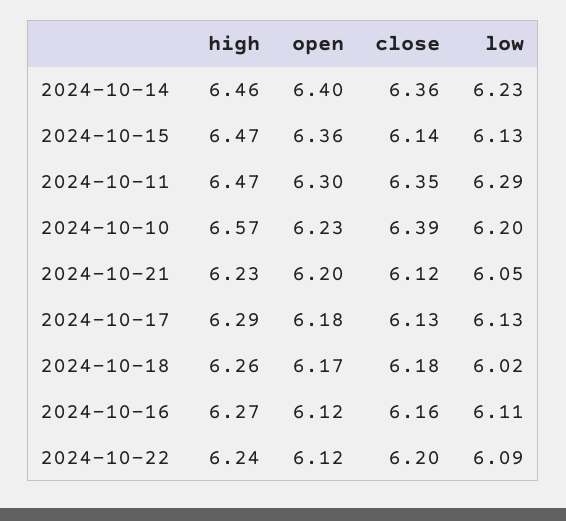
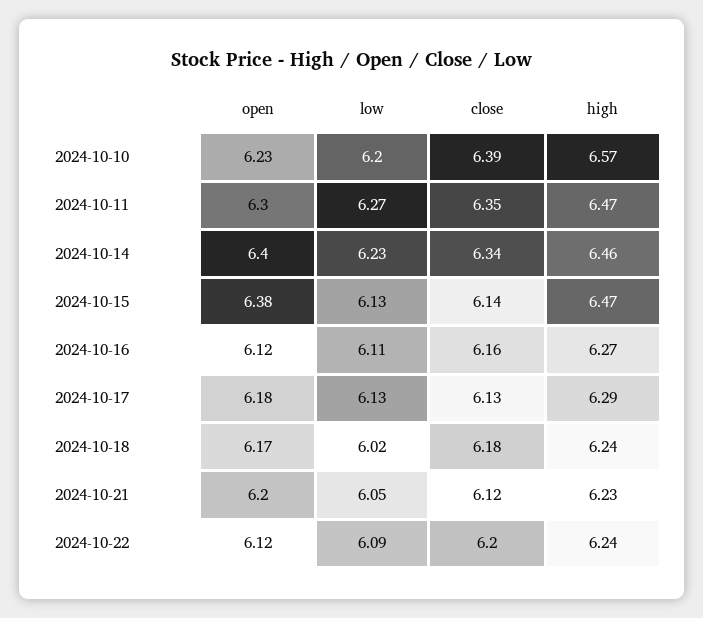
  {
    "high": {
      "2024-10-14": 6.46,
      "2024-10-15": 6.47,
      "2024-10-11": 6.47,
      "2024-10-10": 6.57,
      "2024-10-21": 6.23,
      "2024-10-17": 6.29,
-     "2024-10-18": 6.26,
+     "2024-10-18": 6.24,
      "2024-10-16": 6.27,
      "2024-10-22": 6.24
    },
    "open": {
      "2024-10-14": 6.4,
-     "2024-10-15": 6.36,
+     "2024-10-15": 6.38,
      "2024-10-11": 6.3,
      "2024-10-10": 6.23,
      "2024-10-21": 6.2,
      "2024-10-17": 6.18,
      "2024-10-18": 6.17,
      "2024-10-16": 6.12,
      "2024-10-22": 6.12
    },
    "close": {
-     "2024-10-14": 6.36,
+     "2024-10-14": 6.34,
      "2024-10-15": 6.14,
      "2024-10-11": 6.35,
      "2024-10-10": 6.39,
      "2024-10-21": 6.12,
      "2024-10-17": 6.13,
      "2024-10-18": 6.18,
      "2024-10-16": 6.16,
      "2024-10-22": 6.2
    },
    "low": {
      "2024-10-14": 6.23,
      "2024-10-15": 6.13,
-     "2024-10-11": 6.29,
+     "2024-10-11": 6.27,
      "2024-10-10": 6.2,
      "2024-10-21": 6.05,
      "2024-10-17": 6.13,
      "2024-10-18": 6.02,
      "2024-10-16": 6.11,
      "2024-10-22": 6.09
    }
  }

